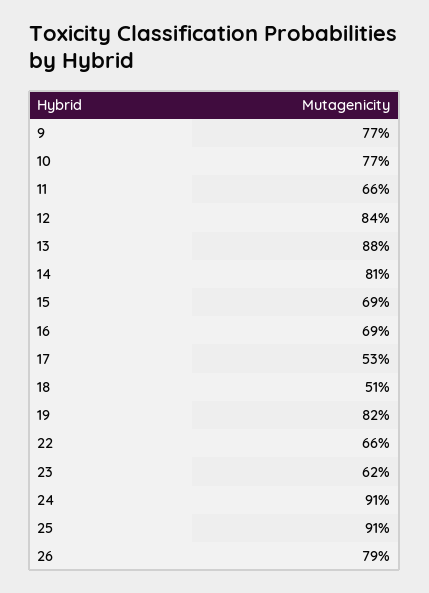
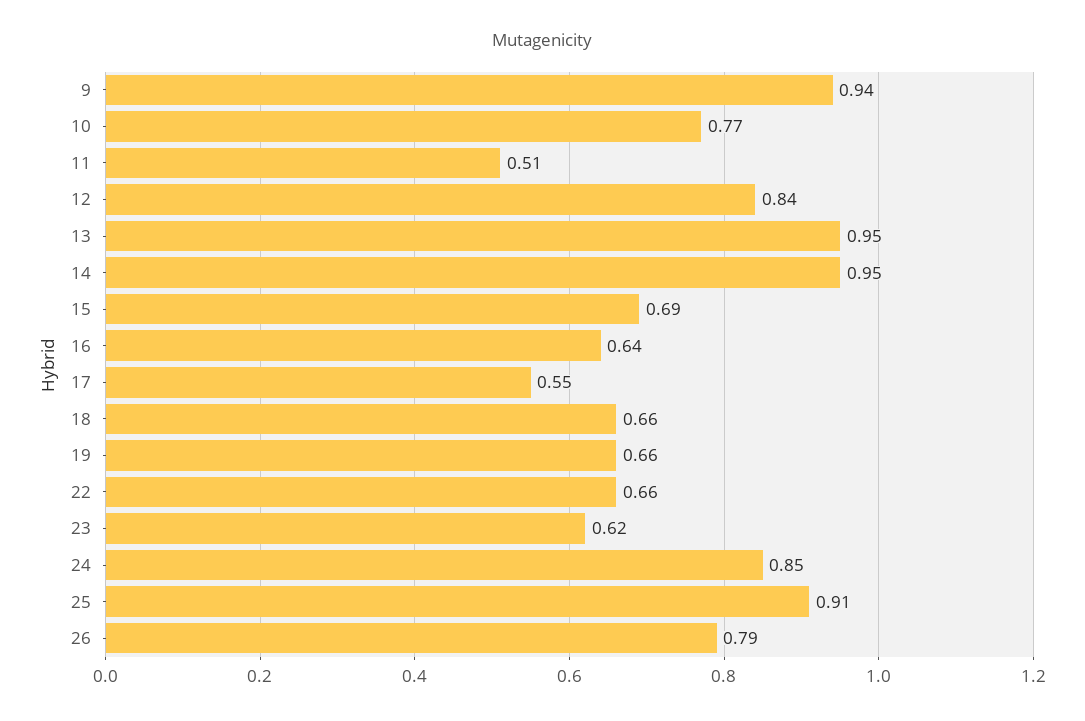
  {
-   "9": 0.77,
+   "9": 0.94,
    "10": 0.77,
-   "11": 0.66,
+   "11": 0.51,
    "12": 0.84,
-   "13": 0.88,
+   "13": 0.95,
-   "14": 0.81,
+   "14": 0.95,
    "15": 0.69,
-   "16": 0.69,
+   "16": 0.64,
-   "17": 0.53,
+   "17": 0.55,
-   "18": 0.51,
+   "18": 0.66,
-   "19": 0.82,
+   "19": 0.66,
    "22": 0.66,
    "23": 0.62,
-   "24": 0.91,
+   "24": 0.85,
    "25": 0.91,
    "26": 0.79
  }

